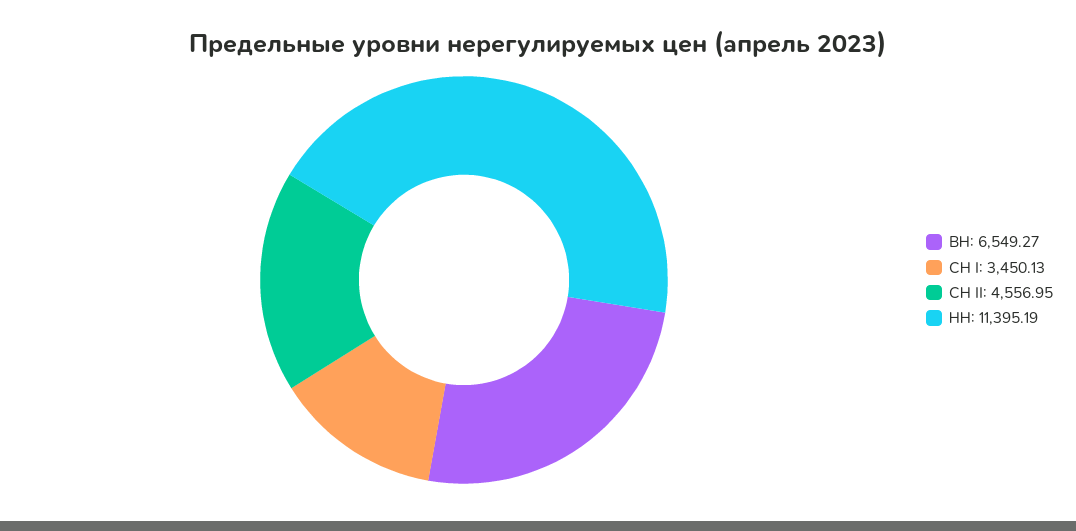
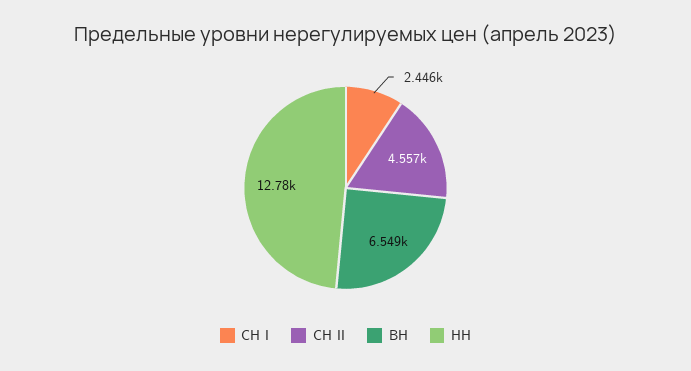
  {
    "BH": 6549.27,
-   "CH I": 3450.13,
+   "CH I": 2446,
    "CH II": 4556.95,
-   "HH": 11395.19
+   "HH": 12780
  }

